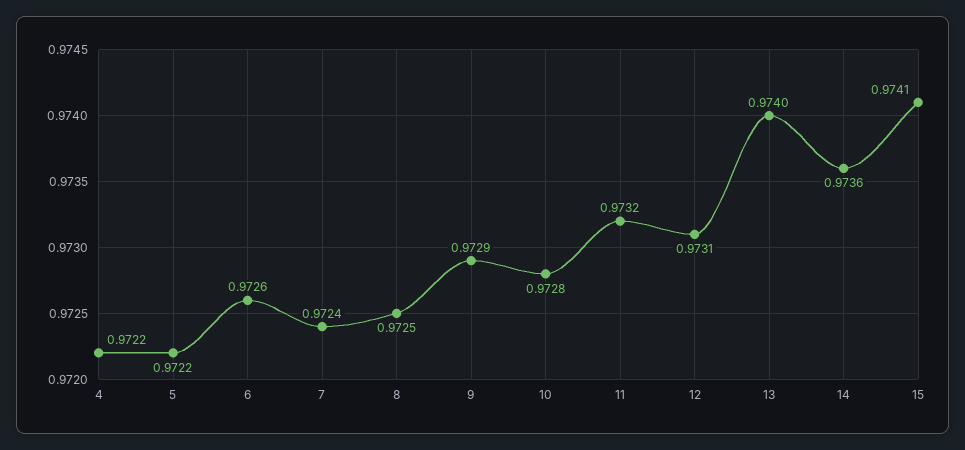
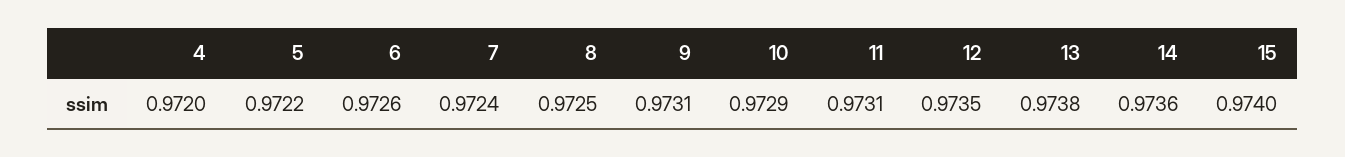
  {
-   "4": 0.9722,
+   "4": 0.972,
    "5": 0.9722,
    "6": 0.9726,
    "7": 0.9724,
    "8": 0.9725,
-   "9": 0.9729,
+   "9": 0.9731,
-   "10": 0.9728,
+   "10": 0.9729,
-   "11": 0.9732,
+   "11": 0.9731,
-   "12": 0.9731,
+   "12": 0.9735,
-   "13": 0.974,
+   "13": 0.9738,
    "14": 0.9736,
-   "15": 0.9741
+   "15": 0.974
  }

